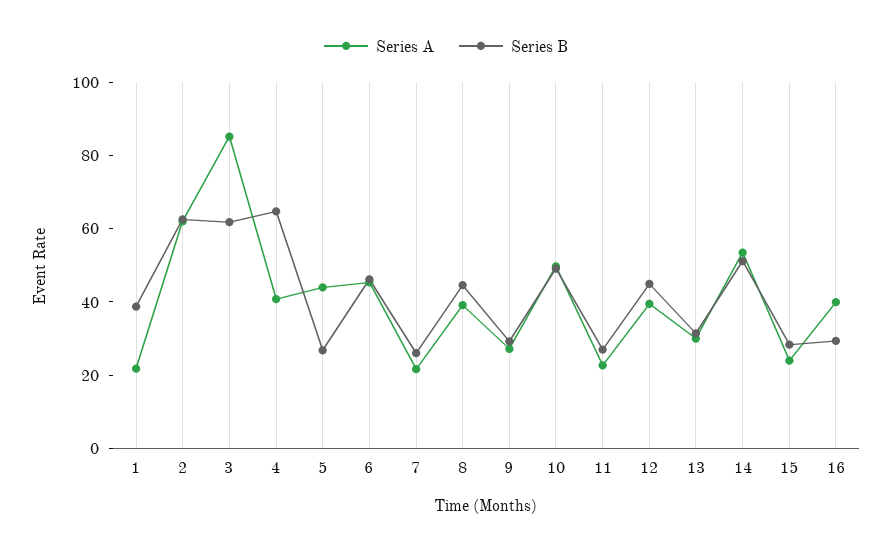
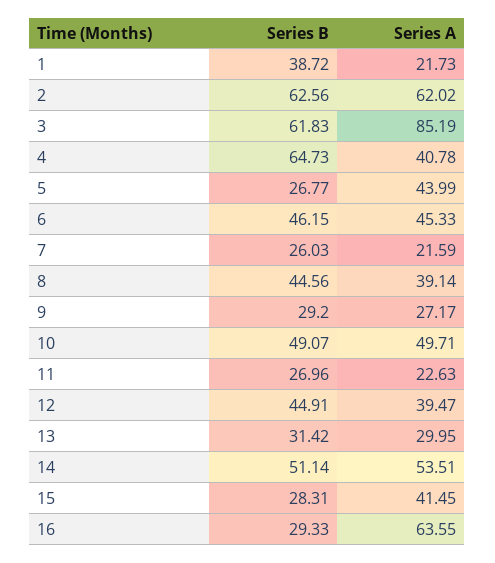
  {
    "Series A": {
      "1": 21.73,
      "2": 62.02,
      "3": 85.19,
      "4": 40.78,
      "5": 43.99,
      "6": 45.33,
      "7": 21.59,
      "8": 39.14,
      "9": 27.17,
      "10": 49.71,
      "11": 22.63,
      "12": 39.47,
      "13": 29.95,
      "14": 53.51,
-     "15": 25,
+     "15": 41.45,
-     "16": 40
+     "16": 63.55
    },
    "Series B": {
      "1": 38.72,
      "2": 62.56,
      "3": 61.83,
      "4": 64.73,
      "5": 26.77,
      "6": 46.15,
      "7": 26.03,
      "8": 44.56,
      "9": 29.2,
      "10": 49.07,
      "11": 26.96,
      "12": 44.91,
      "13": 31.42,
      "14": 51.14,
      "15": 28.31,
      "16": 29.33
    }
  }

